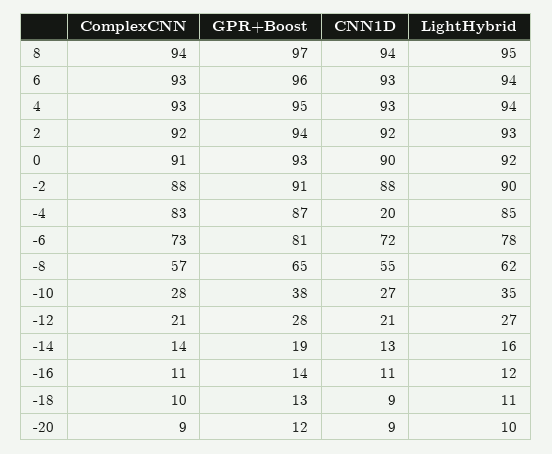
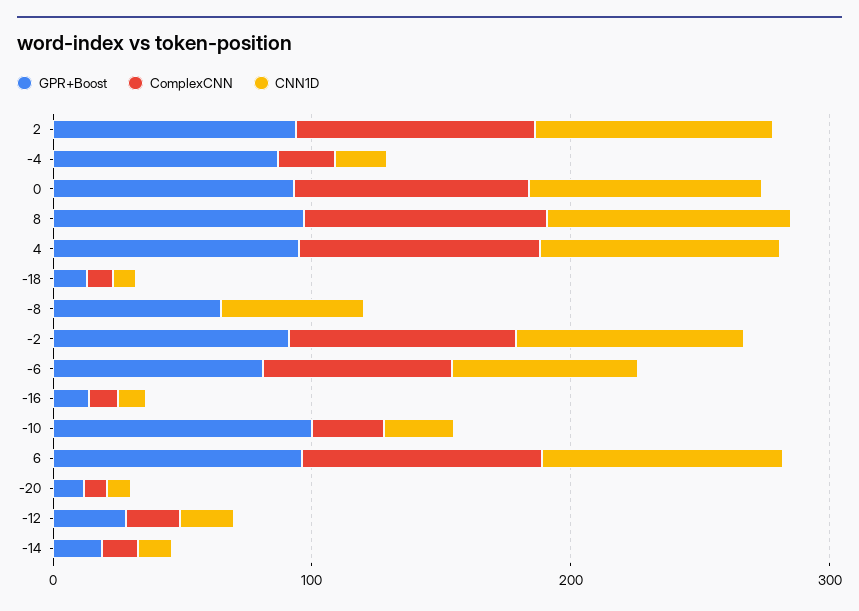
  {
    "ComplexCNN": {
      "8": 94,
      "6": 93,
      "4": 93,
      "2": 92,
      "0": 91,
      "-2": 88,
-     "-4": 83,
+     "-4": 20,
      "-6": 73,
-     "-8": 57,
+     "-8": 0,
      "-10": 28,
      "-12": 21,
      "-14": 14,
      "-16": 11,
      "-18": 10,
      "-20": 9
    },
    "GPR+Boost": {
      "8": 97,
      "6": 96,
      "4": 95,
      "2": 94,
      "0": 93,
      "-2": 91,
      "-4": 87,
      "-6": 81,
      "-8": 65,
-     "-10": 38,
+     "-10": 100,
      "-12": 28,
      "-14": 19,
      "-16": 14,
      "-18": 13,
      "-20": 12
    },
    "CNN1D": {
      "8": 94,
      "6": 93,
      "4": 93,
      "2": 92,
      "0": 90,
      "-2": 88,
      "-4": 20,
      "-6": 72,
      "-8": 55,
      "-10": 27,
      "-12": 21,
      "-14": 13,
      "-16": 11,
      "-18": 9,
      "-20": 9
-   },
+   }
-   "LightHybrid": {
-     "8": 95,
-     "6": 94,
-     "4": 94,
-     "2": 93,
-     "0": 92,
-     "-2": 90,
-     "-4": 85,
-     "-6": 78,
-     "-8": 62,
-     "-10": 35,
-     "-12": 27,
-     "-14": 16,
-     "-16": 12,
-     "-18": 11,
-     "-20": 10
-   }
  }

